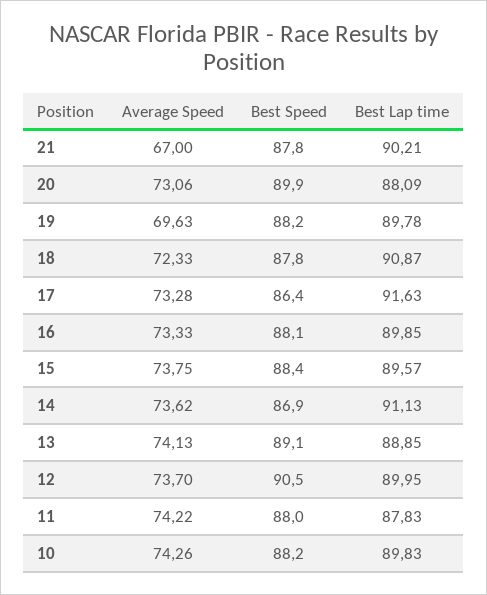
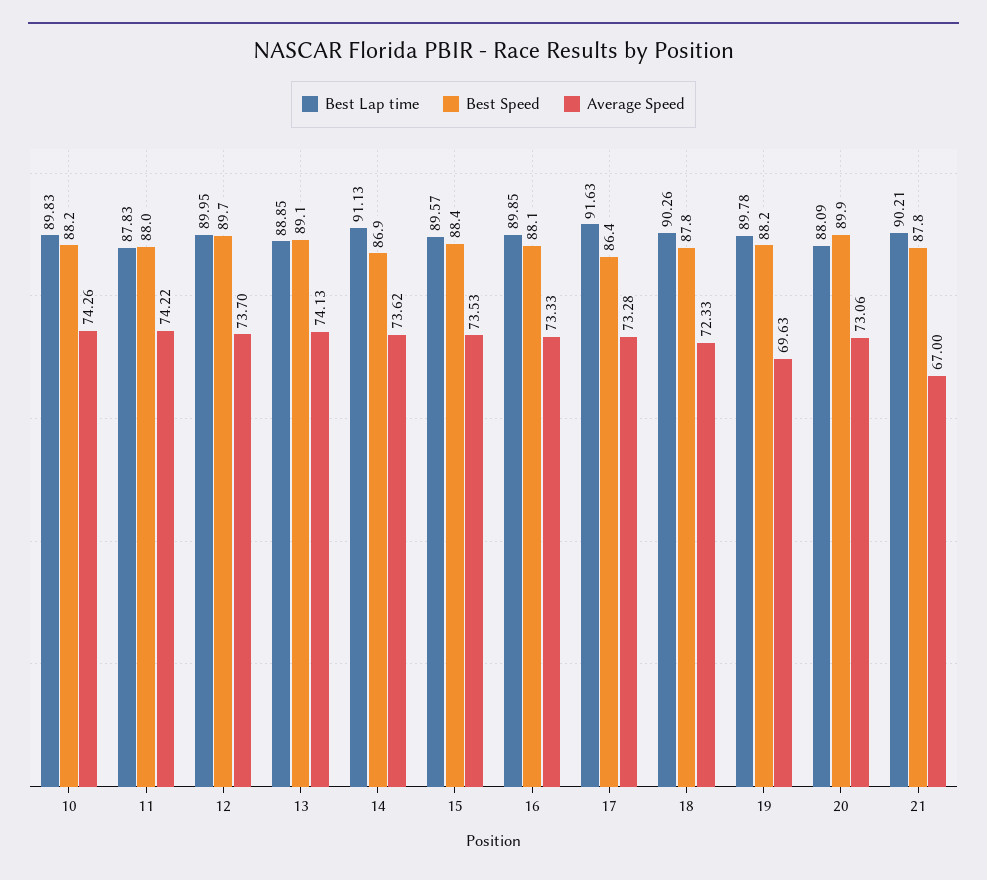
  {
    "Average Speed": {
      "21": 67,
      "20": 73.06,
      "19": 69.63,
      "18": 72.33,
      "17": 73.28,
      "16": 73.33,
-     "15": 73.75,
+     "15": 73.53,
      "14": 73.62,
      "13": 74.13,
      "12": 73.7,
      "11": 74.22,
      "10": 74.26
    },
    "Best Speed": {
      "21": 87.8,
      "20": 89.9,
      "19": 88.2,
      "18": 87.8,
      "17": 86.4,
      "16": 88.1,
      "15": 88.4,
      "14": 86.9,
      "13": 89.1,
-     "12": 90.5,
+     "12": 89.7,
      "11": 88,
      "10": 88.2
    },
    "Best Lap time": {
      "21": 90.21,
      "20": 88.09,
      "19": 89.78,
-     "18": 90.87,
+     "18": 90.26,
      "17": 91.63,
      "16": 89.85,
      "15": 89.57,
      "14": 91.13,
      "13": 88.85,
      "12": 89.95,
      "11": 87.83,
      "10": 89.83
    }
  }

